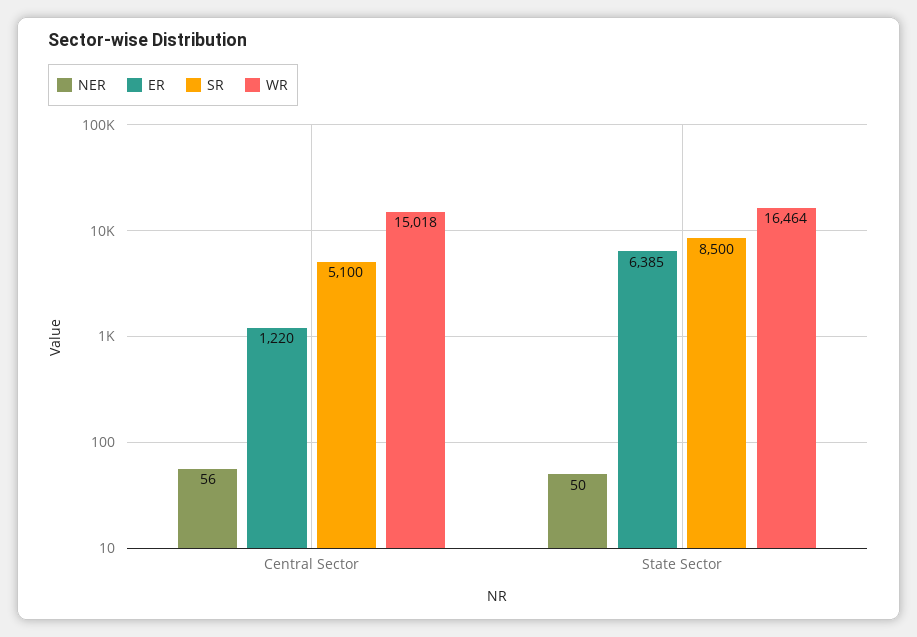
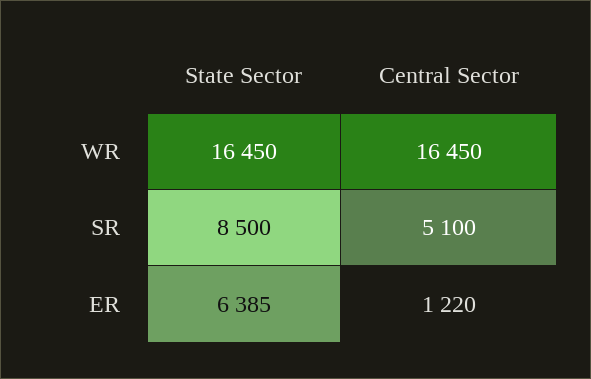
  {
-   "NER": {
-     "Central Sector": 56,
-     "State Sector": 50
-   },
    "ER": {
      "Central Sector": 1220,
      "State Sector": 6385
    },
    "SR": {
      "Central Sector": 5100,
      "State Sector": 8500
    },
    "WR": {
-     "Central Sector": 15018,
+     "Central Sector": 16450,
-     "State Sector": 16464
+     "State Sector": 16450
    }
  }

